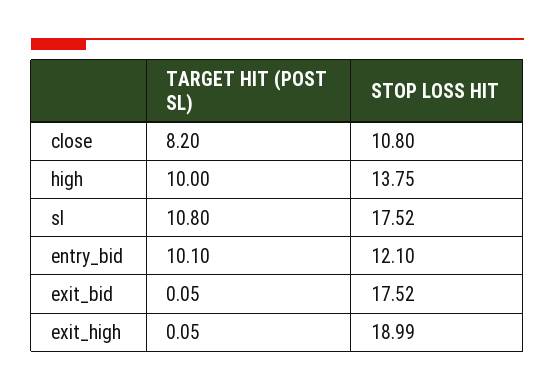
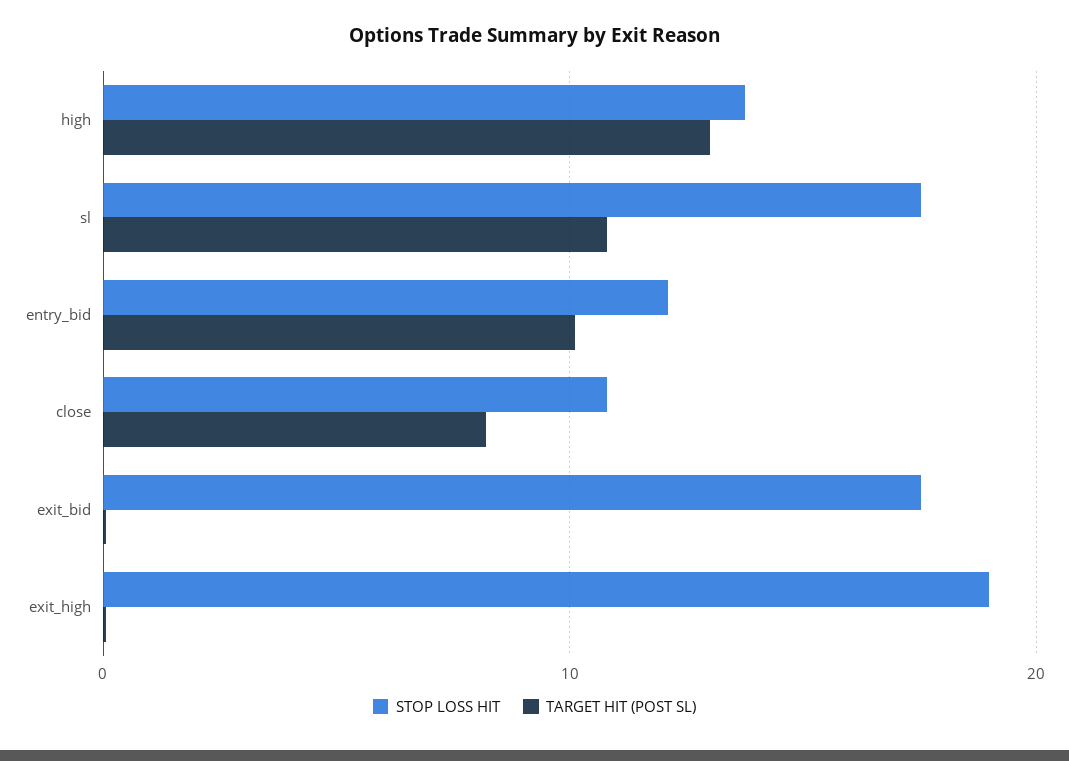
  {
    "TARGET HIT (POST SL)": {
      "close": 8.2,
-     "high": 10,
+     "high": 13,
      "sl": 10.8,
      "entry_bid": 10.1,
      "exit_bid": 0.05,
      "exit_high": 0.05
    },
    "STOP LOSS HIT": {
      "close": 10.8,
      "high": 13.75,
      "sl": 17.52,
      "entry_bid": 12.1,
      "exit_bid": 17.52,
      "exit_high": 18.99
    }
  }

